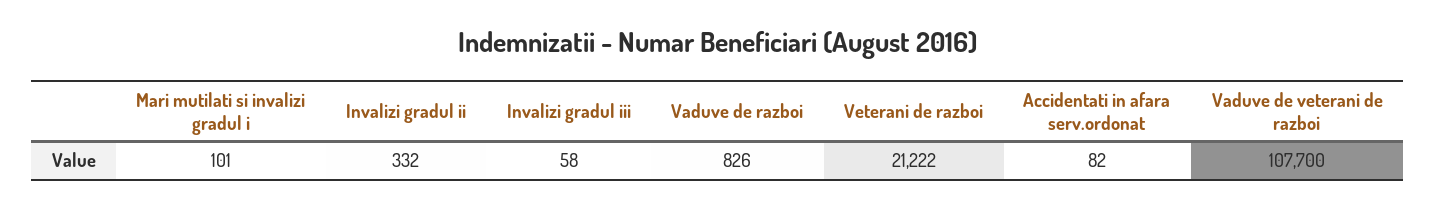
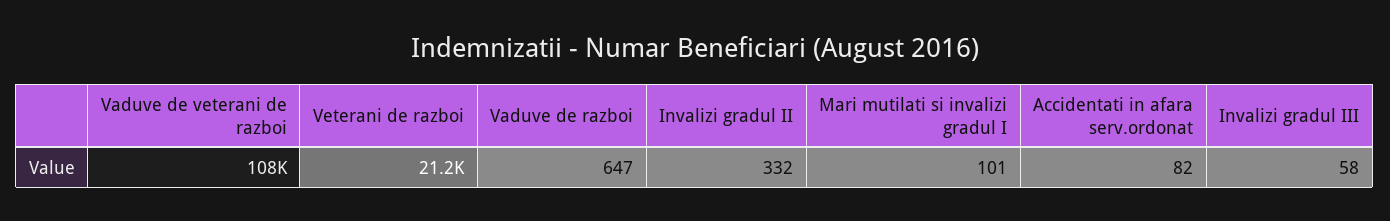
  {
    "Mari mutilati si invalizi gradul i": 101,
    "Invalizi gradul ii": 332,
    "Invalizi gradul iii": 58,
-   "Vaduve de razboi": 826,
+   "Vaduve de razboi": 647,
    "Veterani de razboi": 21222,
    "Accidentati in afara serv.ordonat": 82,
    "Vaduve de veterani de razboi": 107700
  }

